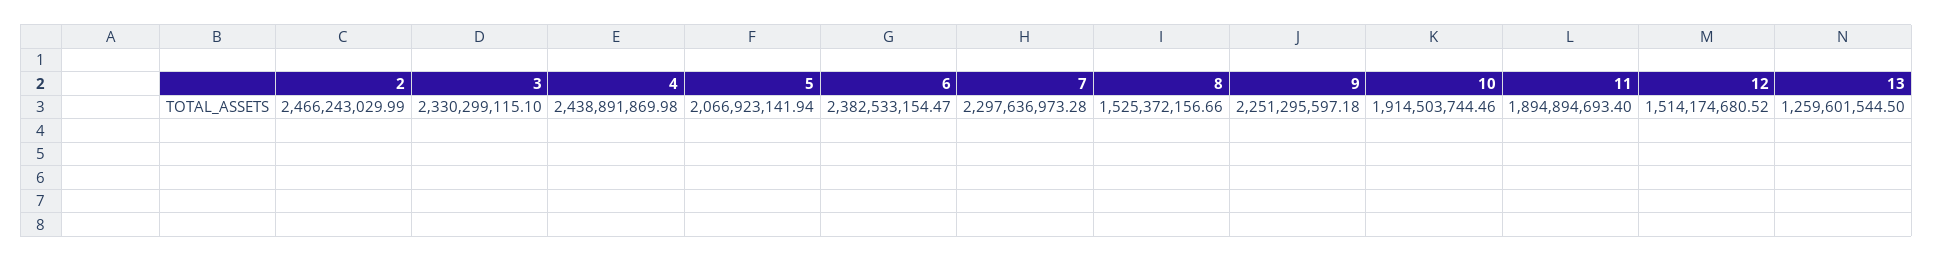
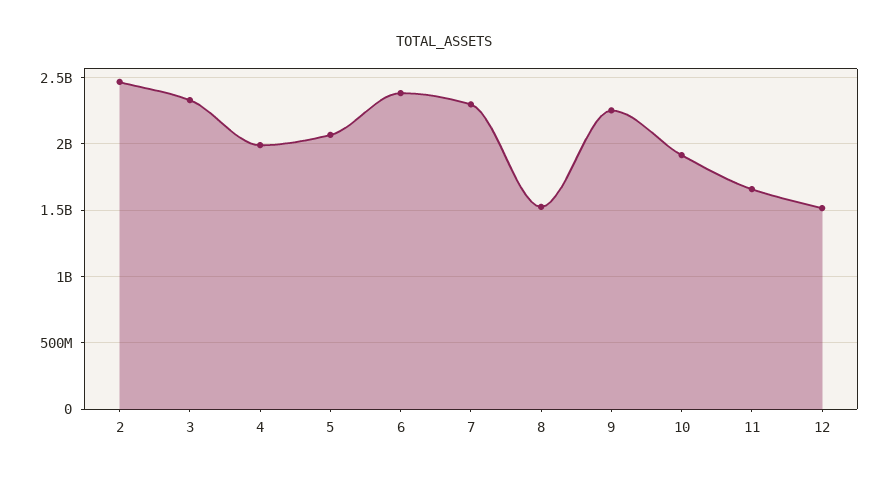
  {
    "2": 2466243029.99,
    "3": 2330299115.1,
-   "4": 2438891869.98,
+   "4": 2000000000,
    "5": 2066923141.94,
    "6": 2382533154.47,
    "7": 2297636973.28,
    "8": 1525372156.66,
    "9": 2251295597.18,
    "10": 1914503744.46,
-   "11": 1894894693.4,
+   "11": 1650000000,
-   "12": 1514174680.52,
+   "12": 1514174680.52
-   "13": 1259601544.5
  }

